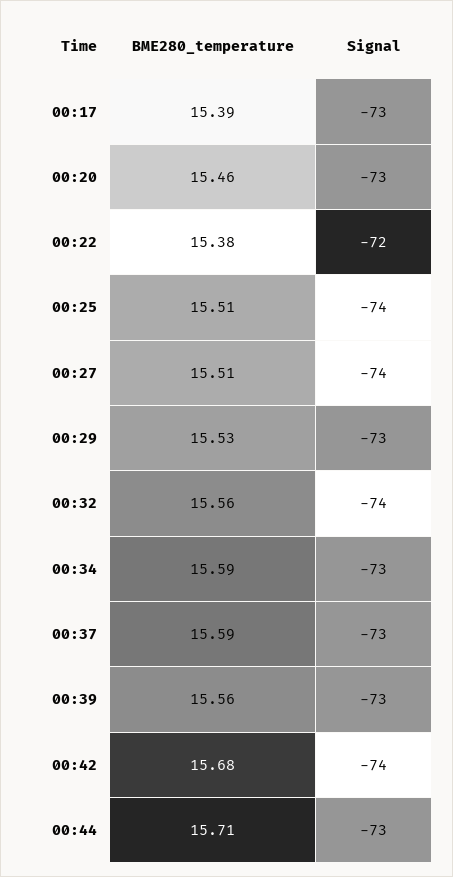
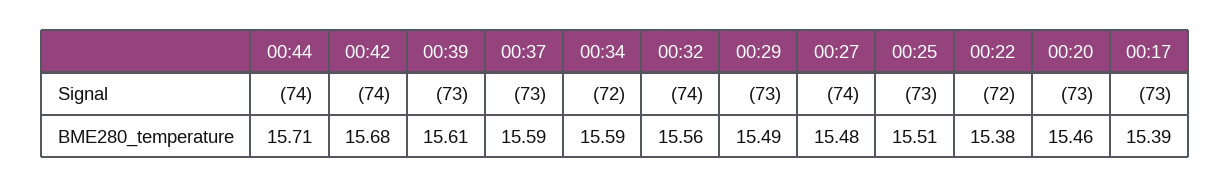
  {
    "BME280_temperature": {
      "00:17": 15.39,
      "00:20": 15.46,
      "00:22": 15.38,
      "00:25": 15.51,
-     "00:27": 15.51,
+     "00:27": 15.48,
-     "00:29": 15.53,
+     "00:29": 15.49,
      "00:32": 15.56,
      "00:34": 15.59,
      "00:37": 15.59,
-     "00:39": 15.56,
+     "00:39": 15.61,
      "00:42": 15.68,
      "00:44": 15.71
    },
    "Signal": {
      "00:17": -73,
      "00:20": -73,
      "00:22": -72,
-     "00:25": -74,
+     "00:25": -73,
      "00:27": -74,
      "00:29": -73,
      "00:32": -74,
-     "00:34": -73,
+     "00:34": -72,
      "00:37": -73,
      "00:39": -73,
      "00:42": -74,
-     "00:44": -73
+     "00:44": -74
    }
  }

